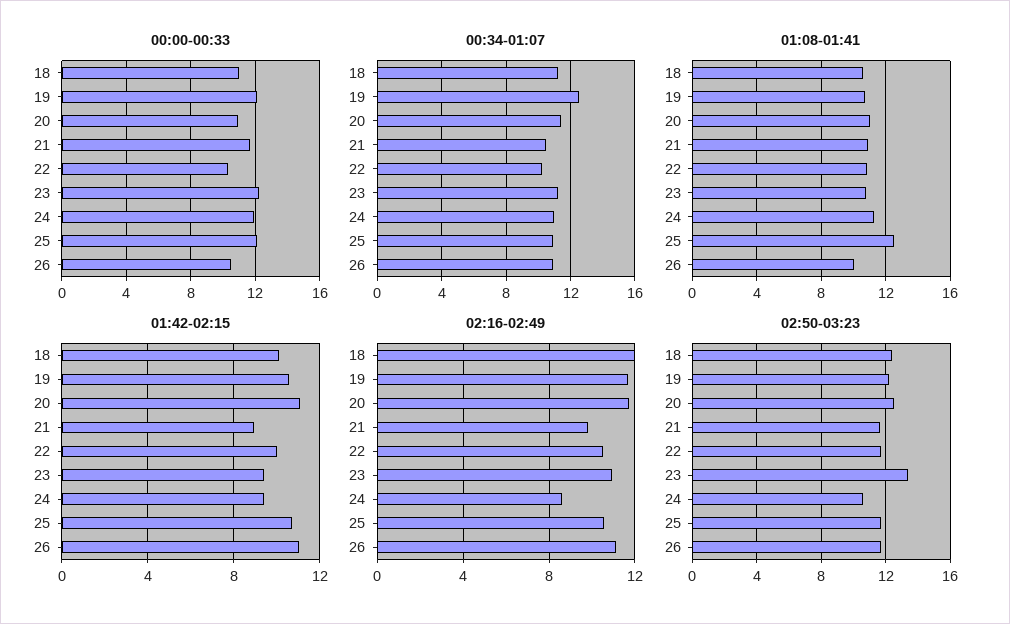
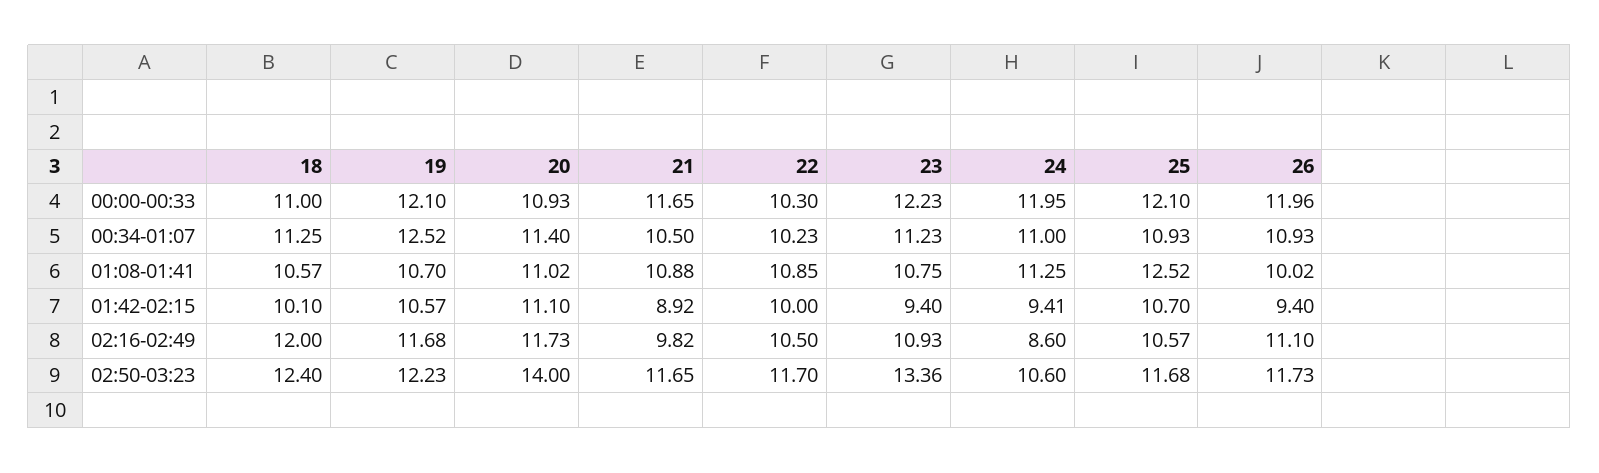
  {
    "00:00-00:33": {
      "18": 11,
      "19": 12.1,
      "20": 10.93,
      "21": 11.65,
      "22": 10.3,
      "23": 12.23,
      "24": 11.95,
      "25": 12.1,
-     "26": 10.5
+     "26": 11.96
    },
    "00:34-01:07": {
      "18": 11.25,
      "19": 12.52,
      "20": 11.4,
      "21": 10.5,
      "22": 10.23,
      "23": 11.23,
      "24": 11,
      "25": 10.93,
      "26": 10.93
    },
    "01:08-01:41": {
      "18": 10.57,
      "19": 10.7,
      "20": 11.02,
      "21": 10.88,
      "22": 10.85,
      "23": 10.75,
      "24": 11.25,
      "25": 12.52,
      "26": 10.02
    },
    "01:42-02:15": {
      "18": 10.1,
      "19": 10.57,
      "20": 11.1,
      "21": 8.92,
      "22": 10,
      "23": 9.4,
      "24": 9.41,
      "25": 10.7,
-     "26": 11
+     "26": 9.4
    },
    "02:16-02:49": {
      "18": 12,
      "19": 11.68,
      "20": 11.73,
      "21": 9.82,
      "22": 10.5,
      "23": 10.93,
      "24": 8.6,
      "25": 10.57,
      "26": 11.1
    },
    "02:50-03:23": {
      "18": 12.4,
      "19": 12.23,
-     "20": 12.5,
+     "20": 14,
      "21": 11.65,
      "22": 11.7,
      "23": 13.36,
      "24": 10.6,
      "25": 11.68,
      "26": 11.73
    }
  }

